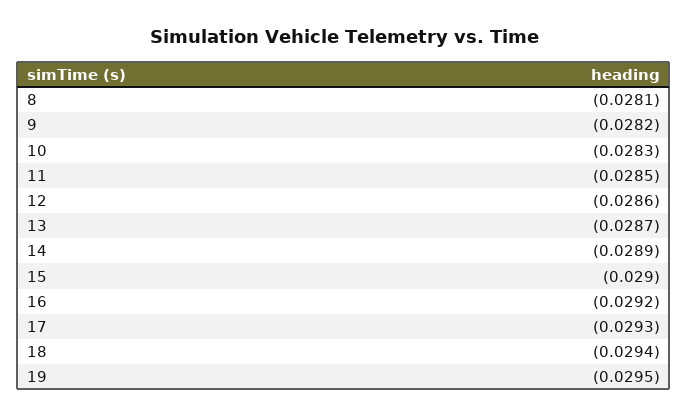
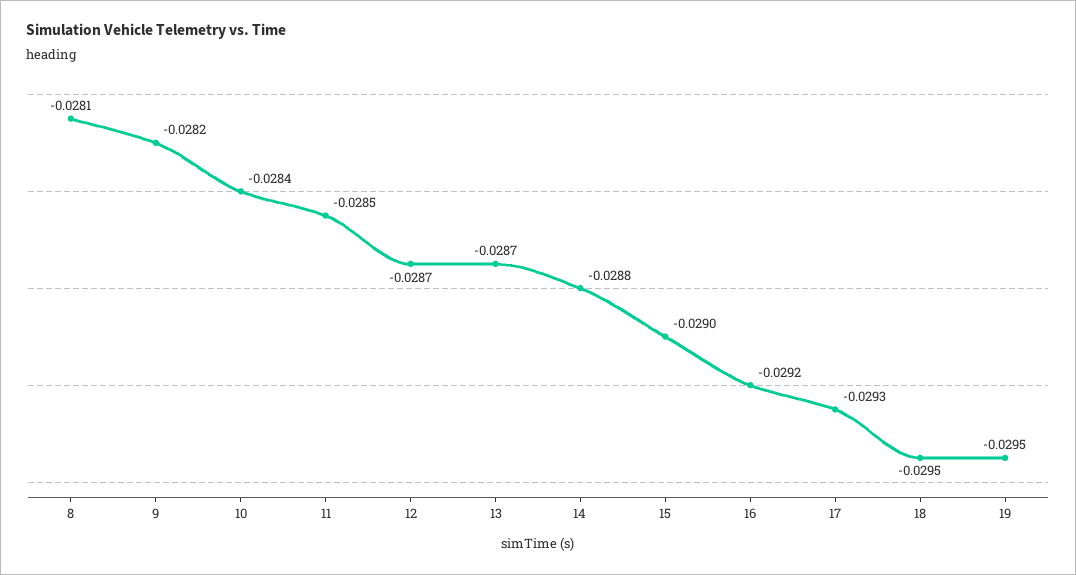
  {
    "8": -0.0281,
    "9": -0.0282,
-   "10": -0.0283,
+   "10": -0.0284,
    "11": -0.0285,
-   "12": -0.0286,
+   "12": -0.0287,
    "13": -0.0287,
-   "14": -0.0289,
+   "14": -0.0288,
    "15": -0.029,
    "16": -0.0292,
    "17": -0.0293,
-   "18": -0.0294,
+   "18": -0.0295,
    "19": -0.0295
  }

